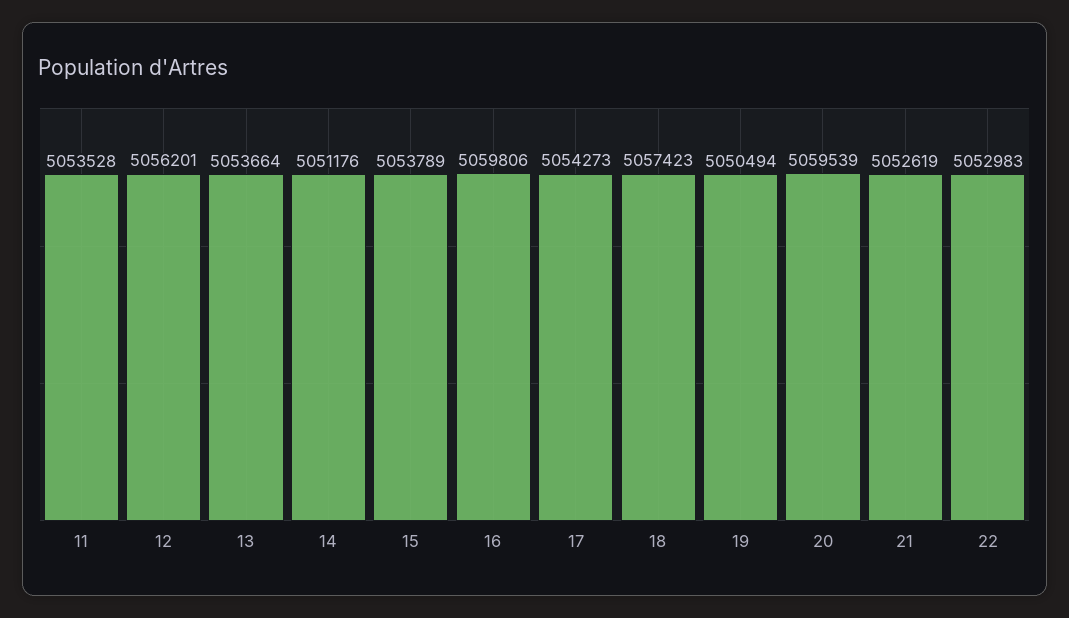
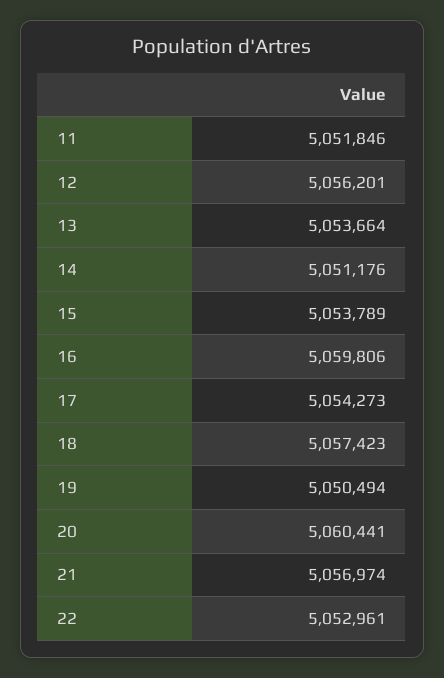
  {
-   "11": 5053528,
+   "11": 5051846,
    "12": 5056201,
    "13": 5053664,
    "14": 5051176,
    "15": 5053789,
    "16": 5059806,
    "17": 5054273,
    "18": 5057423,
    "19": 5050494,
-   "20": 5059539,
+   "20": 5060441,
-   "21": 5052619,
+   "21": 5056974,
-   "22": 5052983
+   "22": 5052961
  }

